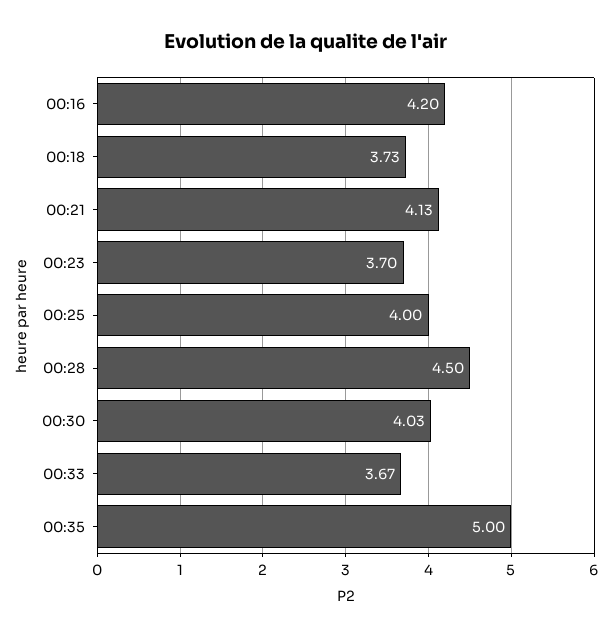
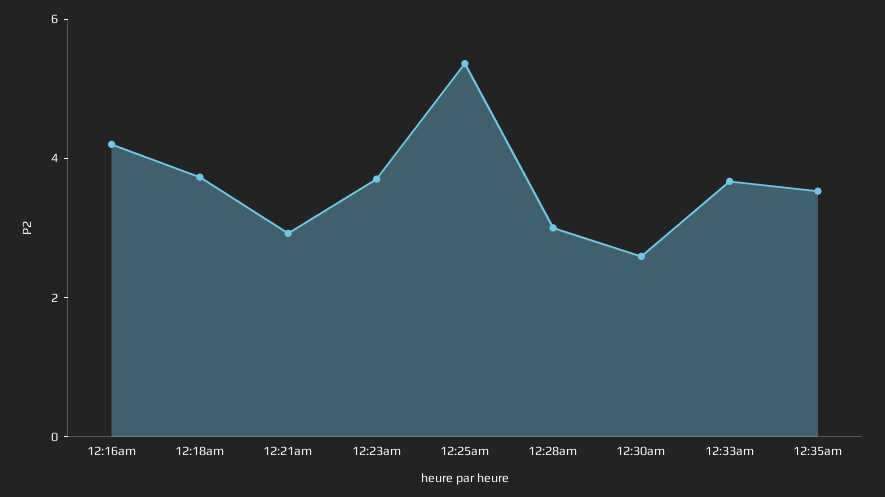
  {
    "00:16": 4.2,
    "00:18": 3.73,
-   "00:21": 4.13,
+   "00:21": 3,
    "00:23": 3.7,
-   "00:25": 4,
+   "00:25": 5.5,
-   "00:28": 4.5,
+   "00:28": 3,
-   "00:30": 4.03,
+   "00:30": 2.5,
    "00:33": 3.67,
-   "00:35": 5
+   "00:35": 3.5
  }

